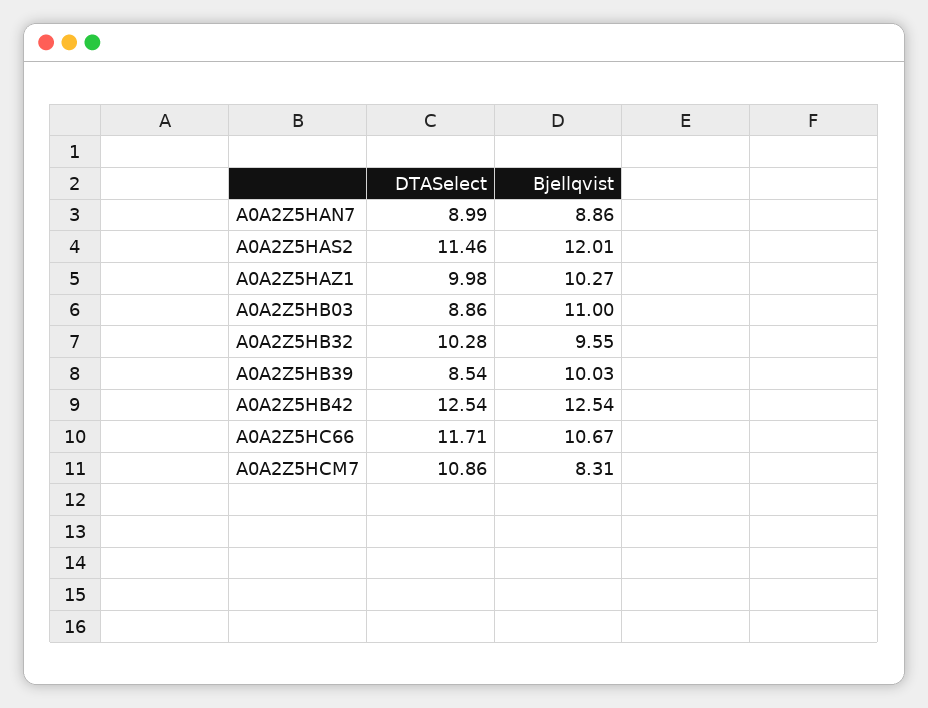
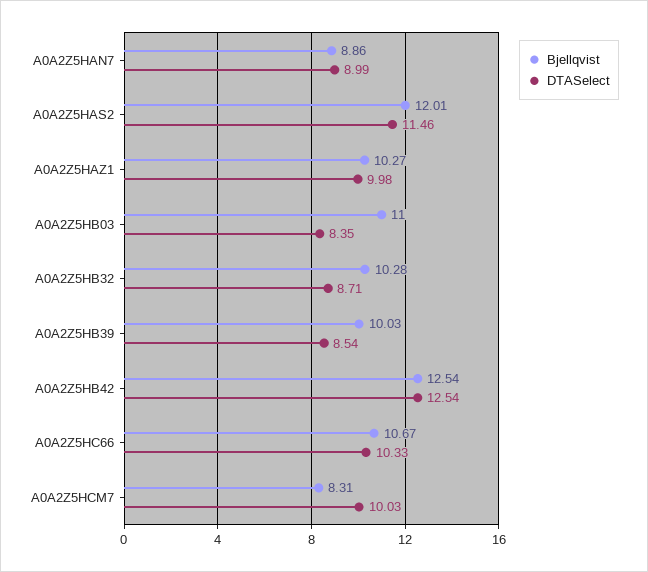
  {
    "DTASelect": {
      "A0A2Z5HAN7": 8.99,
      "A0A2Z5HAS2": 11.46,
      "A0A2Z5HAZ1": 9.98,
-     "A0A2Z5HB03": 8.86,
+     "A0A2Z5HB03": 8.35,
-     "A0A2Z5HB32": 10.28,
+     "A0A2Z5HB32": 8.71,
      "A0A2Z5HB39": 8.54,
      "A0A2Z5HB42": 12.54,
-     "A0A2Z5HC66": 11.71,
+     "A0A2Z5HC66": 10.33,
-     "A0A2Z5HCM7": 10.86
+     "A0A2Z5HCM7": 10.03
    },
    "Bjellqvist": {
      "A0A2Z5HAN7": 8.86,
      "A0A2Z5HAS2": 12.01,
      "A0A2Z5HAZ1": 10.27,
      "A0A2Z5HB03": 11,
-     "A0A2Z5HB32": 9.55,
+     "A0A2Z5HB32": 10.28,
      "A0A2Z5HB39": 10.03,
      "A0A2Z5HB42": 12.54,
      "A0A2Z5HC66": 10.67,
      "A0A2Z5HCM7": 8.31
    }
  }

